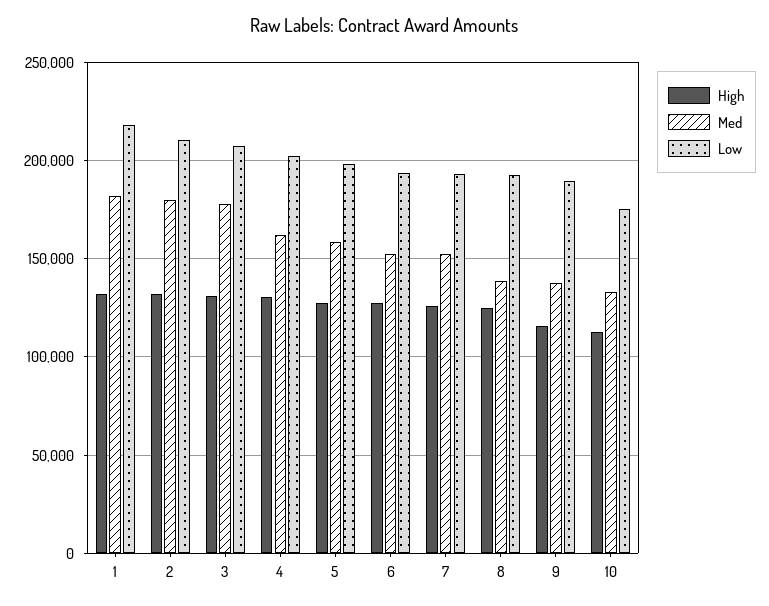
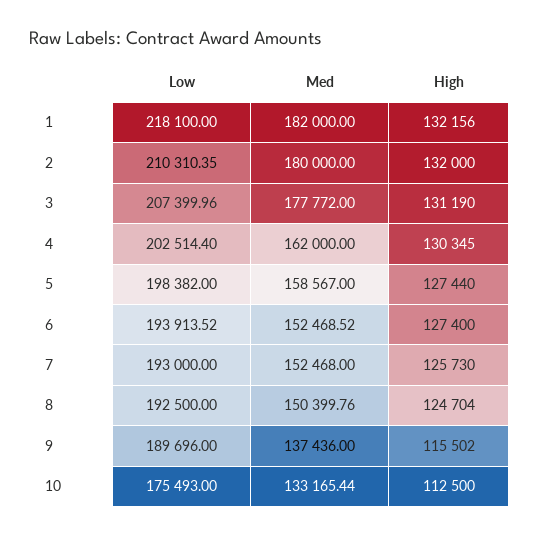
  {
    "High": {
      "1": 132156,
      "2": 132000,
      "3": 131190,
      "4": 130345,
      "5": 127440,
      "6": 127400,
      "7": 125730,
      "8": 124704,
      "9": 115502,
      "10": 112500
    },
    "Med": {
      "1": 182000,
      "2": 180000,
      "3": 177772,
      "4": 162000,
      "5": 158567,
      "6": 152468.52,
      "7": 152468,
-     "8": 140000,
+     "8": 150399.76,
      "9": 137436,
      "10": 133165.44
    },
    "Low": {
      "1": 218100,
      "2": 210310.35,
      "3": 207399.96,
      "4": 202514.4,
      "5": 198382,
      "6": 193913.52,
      "7": 193000,
      "8": 192500,
      "9": 189696,
      "10": 175493
    }
  }

